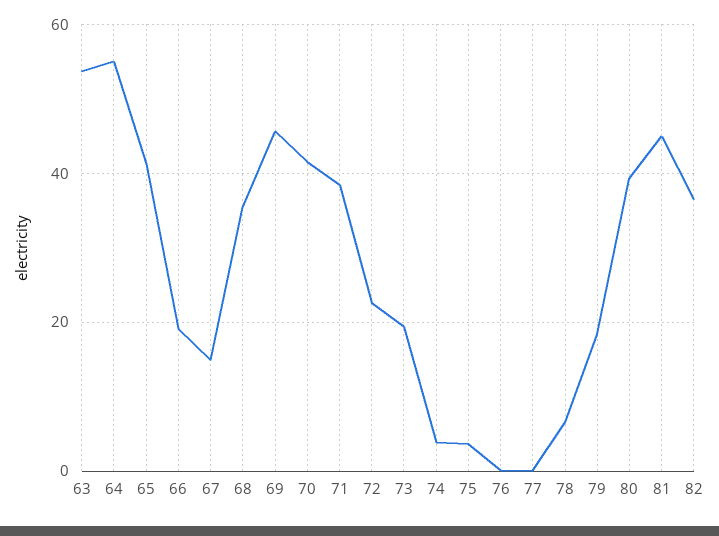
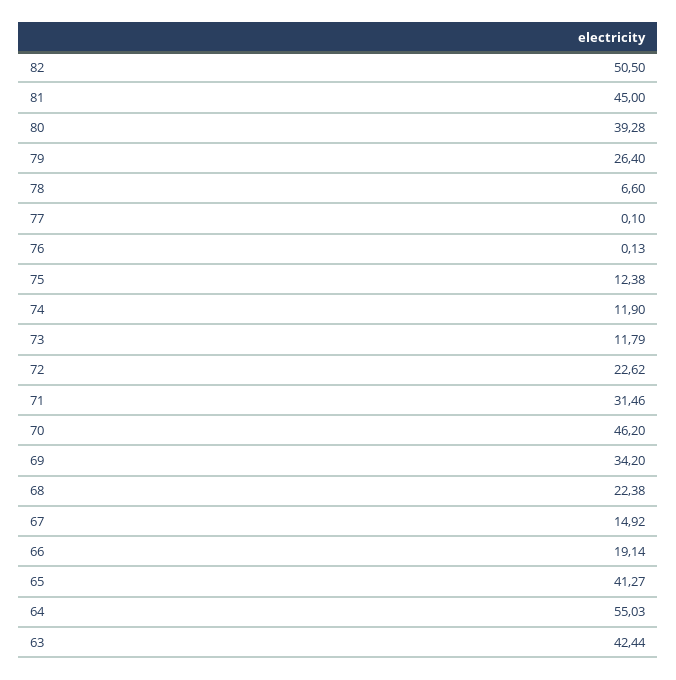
  {
-   "63": 54,
+   "63": 42.44,
    "64": 55.03,
    "65": 41.27,
    "66": 19.14,
    "67": 14.92,
-   "68": 36,
+   "68": 22.38,
-   "69": 46,
+   "69": 34.2,
-   "70": 42,
+   "70": 46.2,
-   "71": 38,
+   "71": 31.46,
    "72": 22.62,
-   "73": 20,
+   "73": 11.79,
-   "74": 4,
+   "74": 11.9,
-   "75": 4,
+   "75": 12.38,
    "76": 0.13,
    "77": 0.1,
    "78": 6.6,
-   "79": 18,
+   "79": 26.4,
    "80": 39.28,
    "81": 45,
-   "82": 36
+   "82": 50.5
  }

